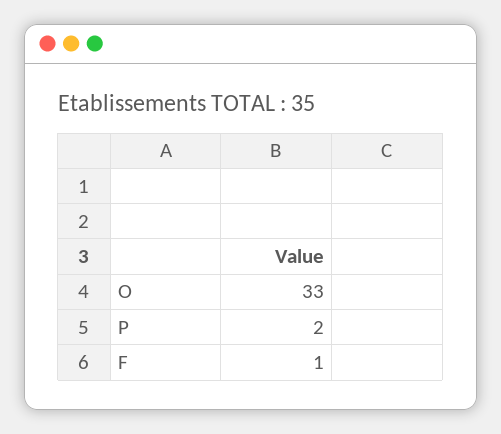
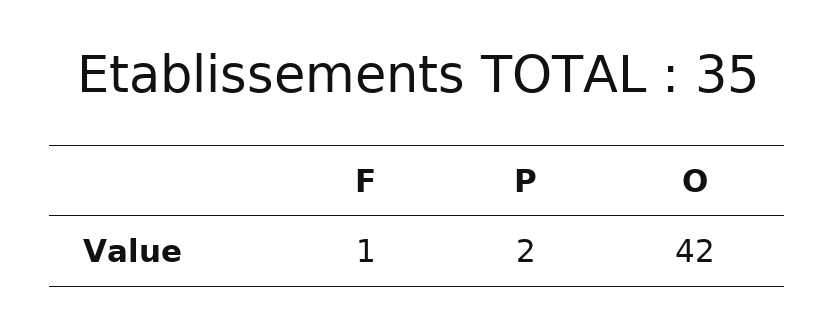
  {
-   "O": 33,
+   "O": 42,
    "P": 2,
    "F": 1
  }

